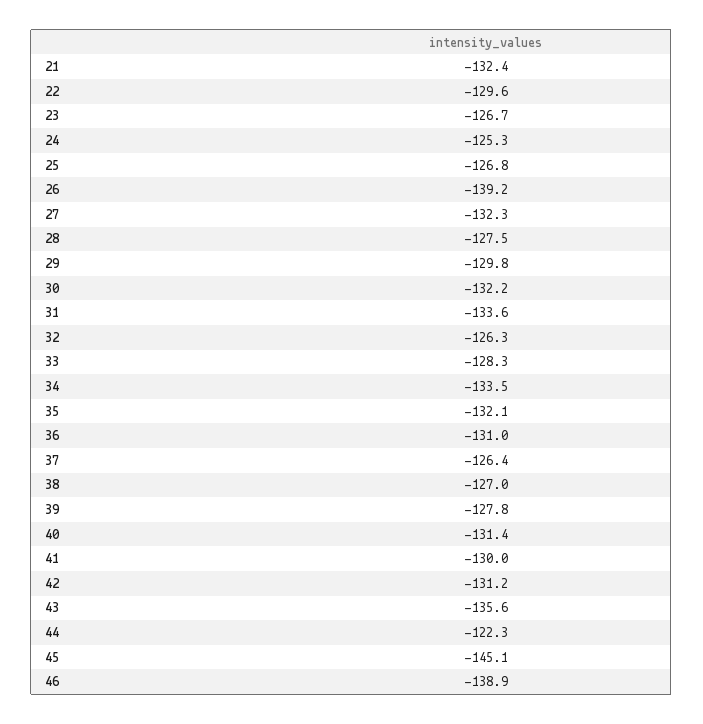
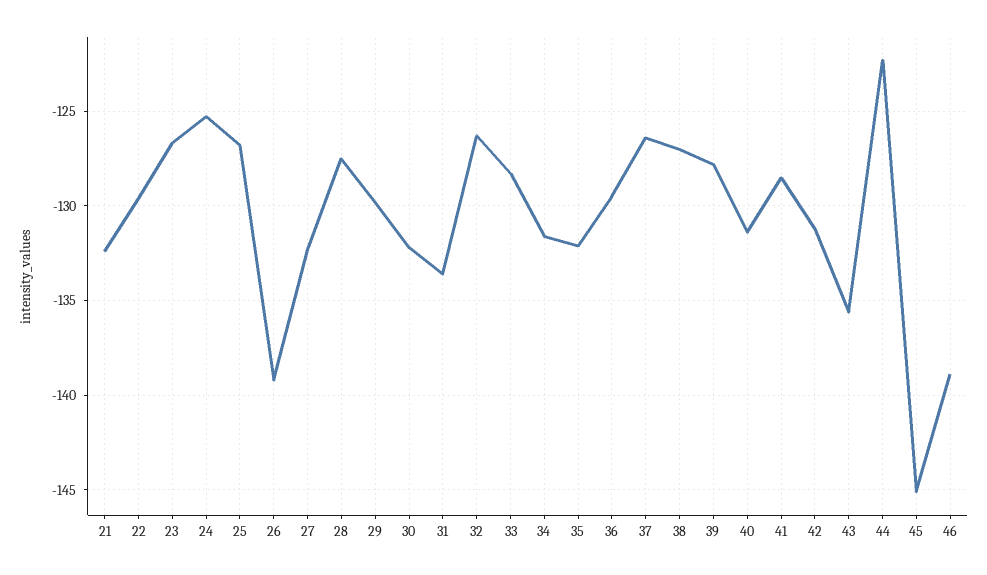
  {
    "21": -132.4,
    "22": -129.6,
    "23": -126.7,
    "24": -125.3,
    "25": -126.8,
    "26": -139.2,
    "27": -132.3,
    "28": -127.5,
    "29": -129.8,
    "30": -132.2,
    "31": -133.6,
    "32": -126.3,
    "33": -128.3,
-   "34": -133.5,
+   "34": -131.5,
    "35": -132.1,
-   "36": -131,
+   "36": -129.5,
    "37": -126.4,
    "38": -127,
    "39": -127.8,
    "40": -131.4,
-   "41": -130,
+   "41": -128.5,
    "42": -131.2,
    "43": -135.6,
    "44": -122.3,
    "45": -145.1,
    "46": -138.9
  }

